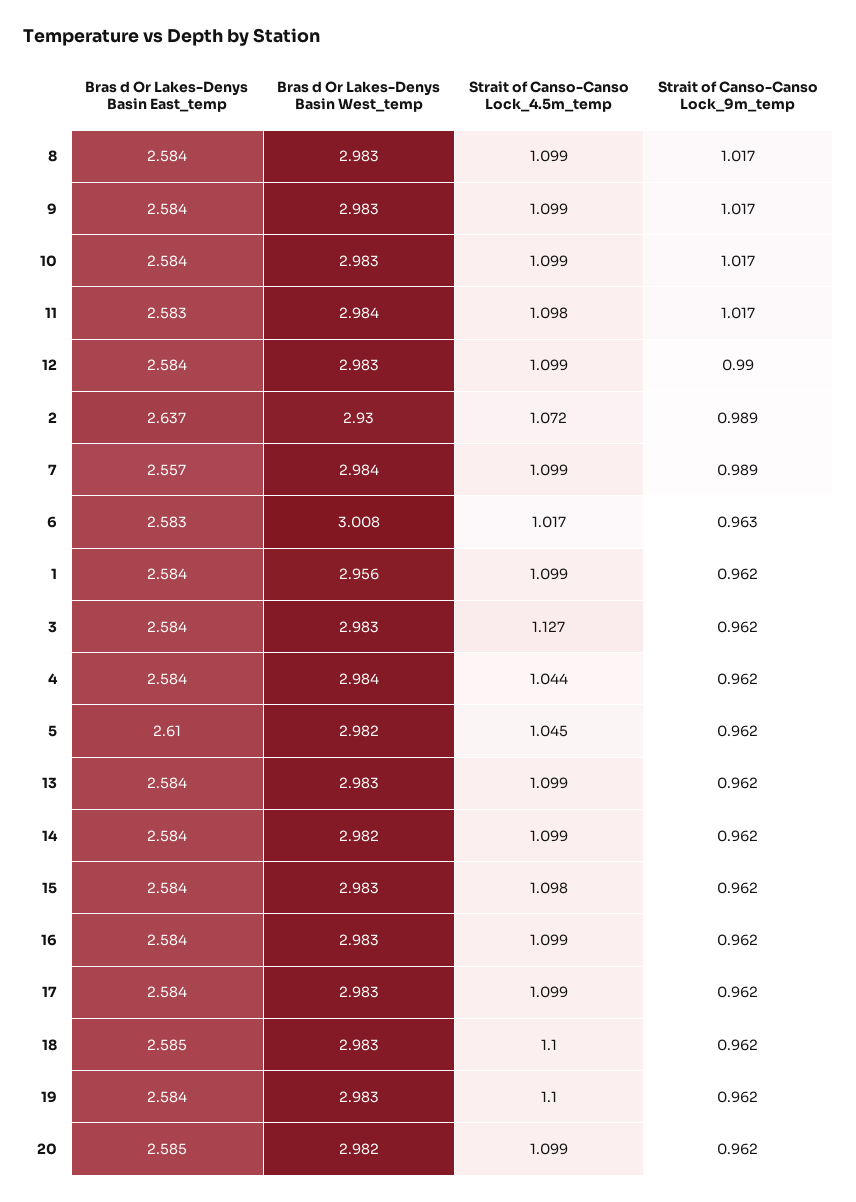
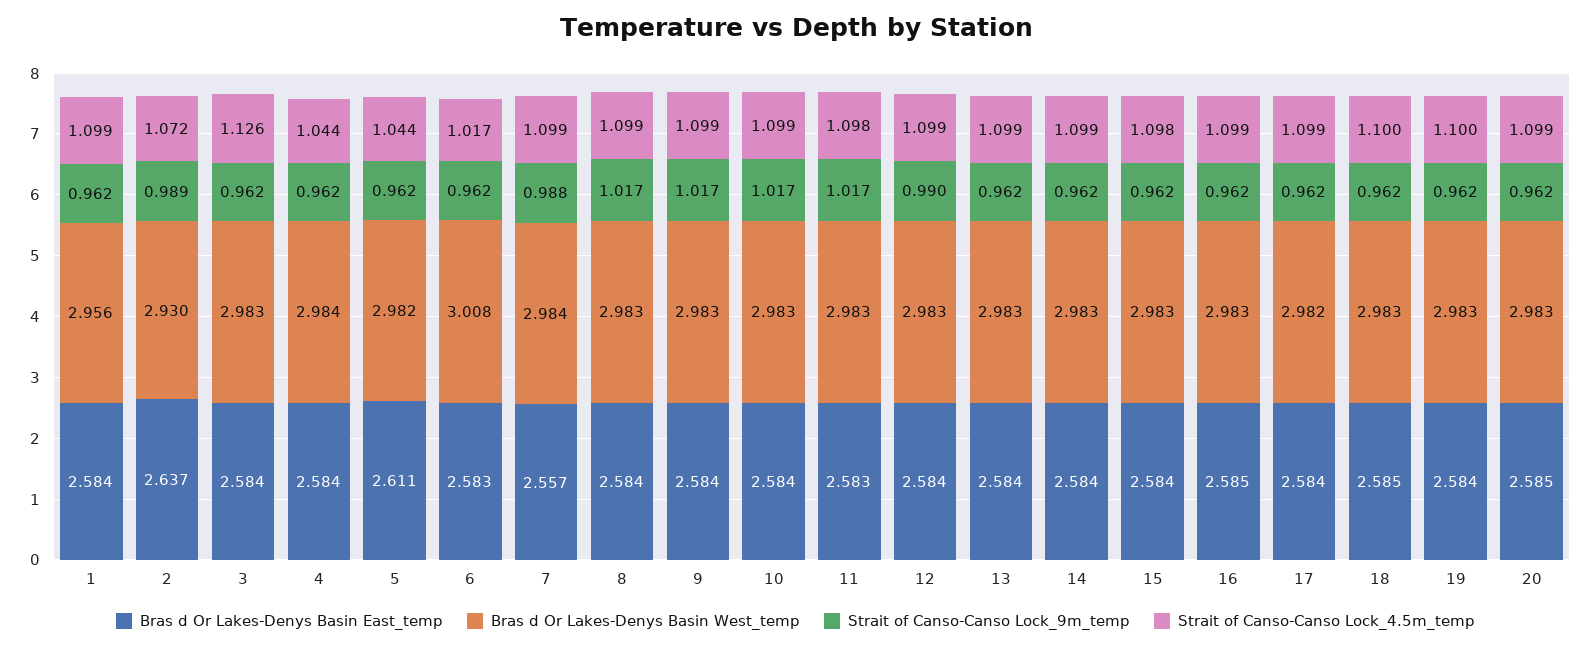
  {
    "Bras d Or Lakes-Denys Basin East_temp": {
      "8": 2.584,
      "9": 2.584,
      "10": 2.584,
      "11": 2.583,
      "12": 2.584,
      "2": 2.637,
      "7": 2.557,
      "6": 2.583,
      "1": 2.584,
      "3": 2.584,
      "4": 2.584,
-     "5": 2.61,
+     "5": 2.611,
      "13": 2.584,
      "14": 2.584,
      "15": 2.584,
-     "16": 2.584,
+     "16": 2.585,
      "17": 2.584,
      "18": 2.585,
      "19": 2.584,
      "20": 2.585
    },
    "Bras d Or Lakes-Denys Basin West_temp": {
      "8": 2.983,
      "9": 2.983,
      "10": 2.983,
-     "11": 2.984,
+     "11": 2.983,
      "12": 2.983,
      "2": 2.93,
      "7": 2.984,
      "6": 3.008,
      "1": 2.956,
      "3": 2.983,
      "4": 2.984,
      "5": 2.982,
      "13": 2.983,
-     "14": 2.982,
+     "14": 2.983,
      "15": 2.983,
      "16": 2.983,
-     "17": 2.983,
+     "17": 2.982,
      "18": 2.983,
      "19": 2.983,
-     "20": 2.982
+     "20": 2.983
    },
    "Strait of Canso-Canso Lock_4.5m_temp": {
      "8": 1.099,
      "9": 1.099,
      "10": 1.099,
      "11": 1.098,
      "12": 1.099,
      "2": 1.072,
      "7": 1.099,
      "6": 1.017,
      "1": 1.099,
-     "3": 1.127,
+     "3": 1.126,
      "4": 1.044,
-     "5": 1.045,
+     "5": 1.044,
      "13": 1.099,
      "14": 1.099,
      "15": 1.098,
      "16": 1.099,
      "17": 1.099,
      "18": 1.1,
      "19": 1.1,
      "20": 1.099
    },
    "Strait of Canso-Canso Lock_9m_temp": {
      "8": 1.017,
      "9": 1.017,
      "10": 1.017,
      "11": 1.017,
      "12": 0.99,
      "2": 0.989,
-     "7": 0.989,
+     "7": 0.988,
-     "6": 0.963,
+     "6": 0.962,
      "1": 0.962,
      "3": 0.962,
      "4": 0.962,
      "5": 0.962,
      "13": 0.962,
      "14": 0.962,
      "15": 0.962,
      "16": 0.962,
      "17": 0.962,
      "18": 0.962,
      "19": 0.962,
      "20": 0.962
    }
  }

